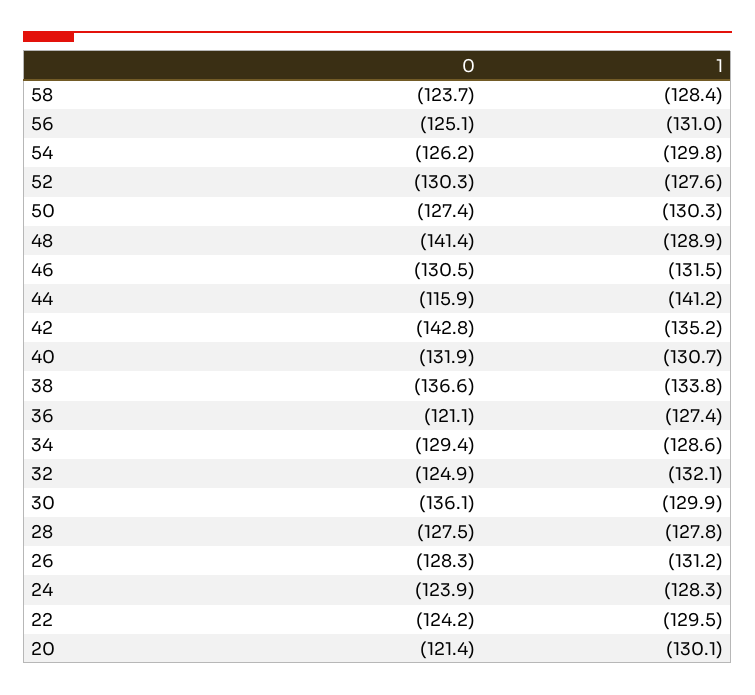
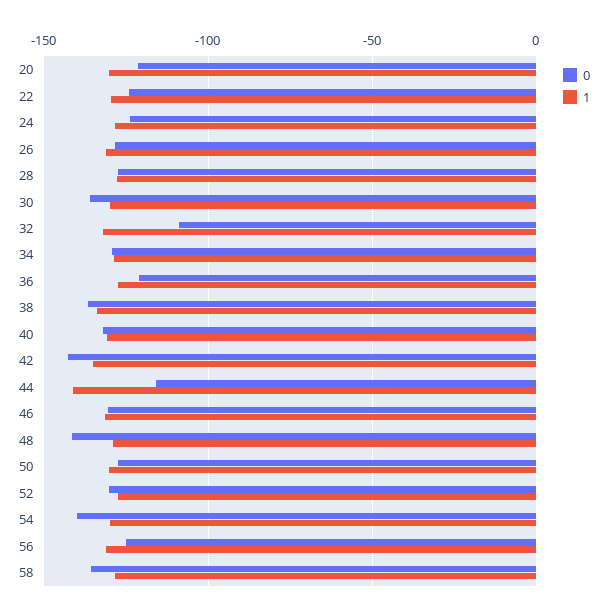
  {
    "0": {
-     "58": -123.7,
+     "58": -135,
      "56": -125.1,
-     "54": -126.2,
+     "54": -140,
      "52": -130.3,
      "50": -127.4,
      "48": -141.4,
      "46": -130.5,
      "44": -115.9,
      "42": -142.8,
      "40": -131.9,
      "38": -136.6,
      "36": -121.1,
      "34": -129.4,
-     "32": -124.9,
+     "32": -110,
      "30": -136.1,
      "28": -127.5,
      "26": -128.3,
      "24": -123.9,
      "22": -124.2,
      "20": -121.4
    },
    "1": {
      "58": -128.4,
      "56": -131,
      "54": -129.8,
      "52": -127.6,
      "50": -130.3,
      "48": -128.9,
      "46": -131.5,
      "44": -141.2,
      "42": -135.2,
      "40": -130.7,
      "38": -133.8,
      "36": -127.4,
      "34": -128.6,
      "32": -132.1,
      "30": -129.9,
      "28": -127.8,
      "26": -131.2,
      "24": -128.3,
      "22": -129.5,
      "20": -130.1
    }
  }

